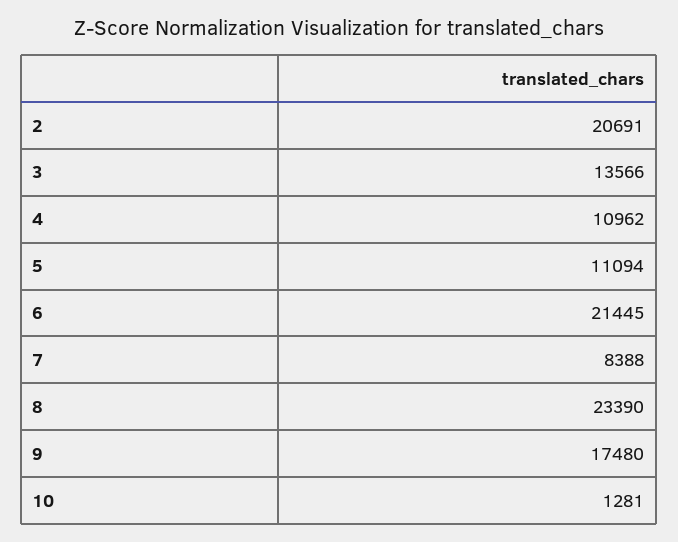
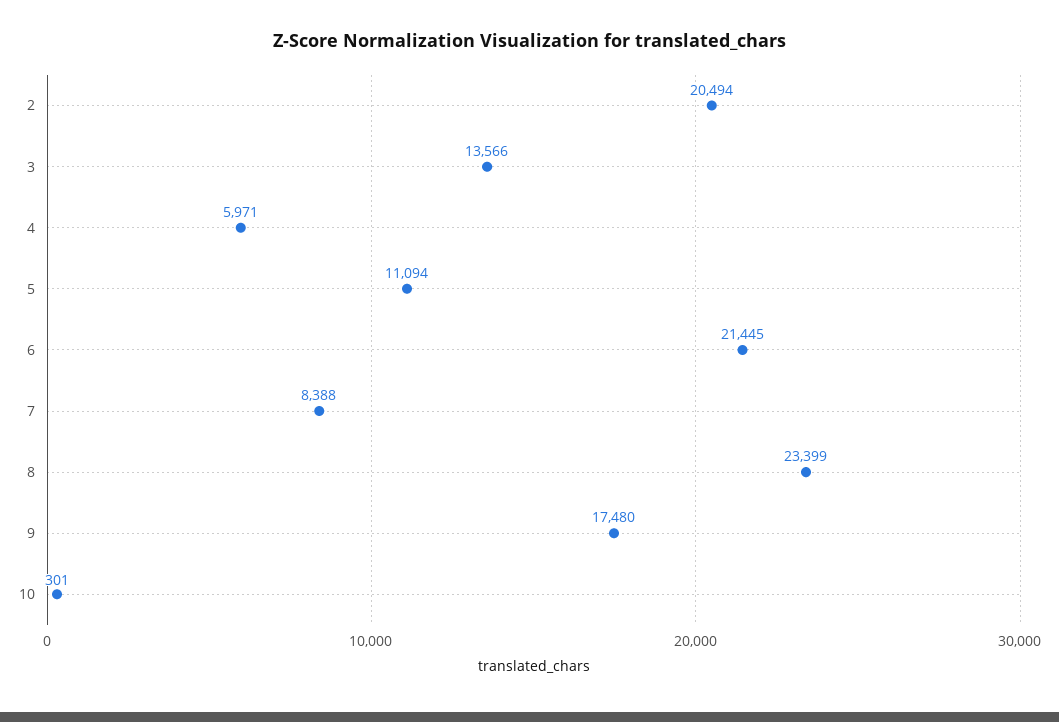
  {
-   "2": 20691,
+   "2": 20494,
    "3": 13566,
-   "4": 10962,
+   "4": 5971,
    "5": 11094,
    "6": 21445,
    "7": 8388,
-   "8": 23390,
+   "8": 23399,
    "9": 17480,
-   "10": 1281
+   "10": 301
  }

